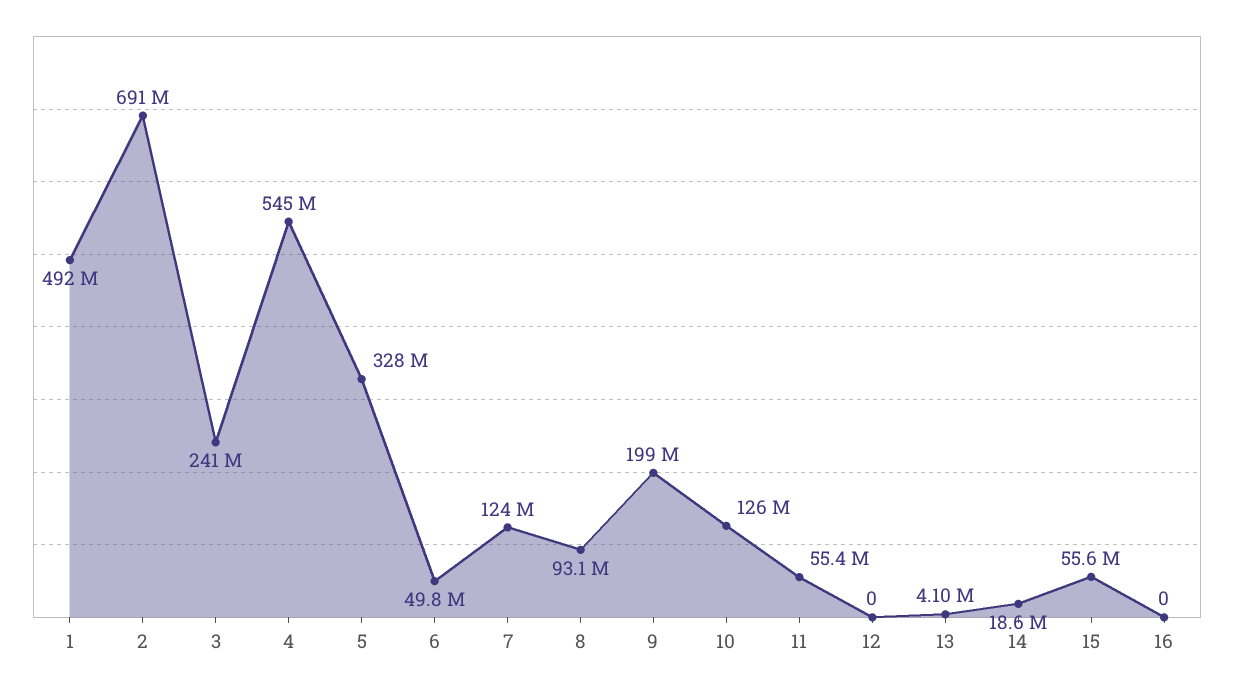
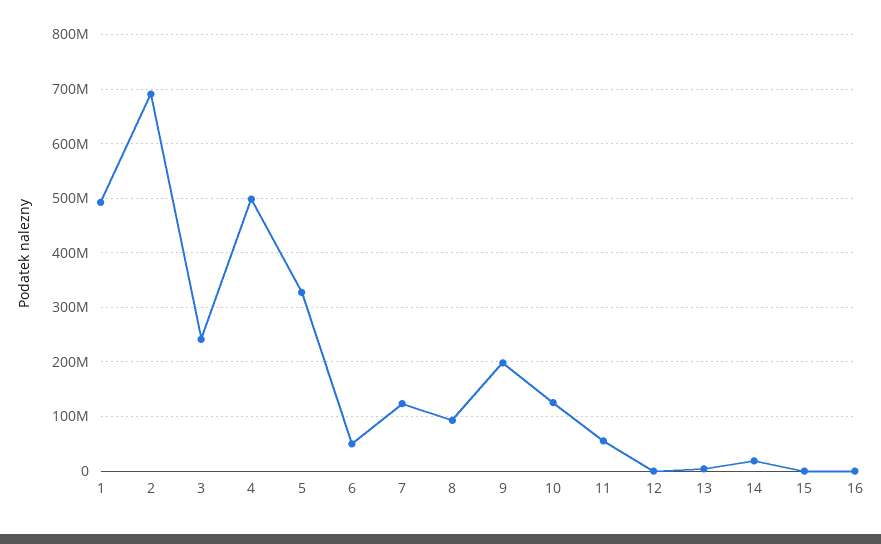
  {
    "1": 492000000,
    "2": 691000000,
    "3": 241000000,
-   "4": 545000000,
+   "4": 500000000,
    "5": 328000000,
    "6": 49800000,
    "7": 124000000,
    "8": 93100000,
    "9": 199000000,
    "10": 126000000,
    "11": 55400000,
    "12": 0,
    "13": 4100000,
    "14": 18600000,
-   "15": 55600000,
+   "15": 0,
    "16": 0
  }

